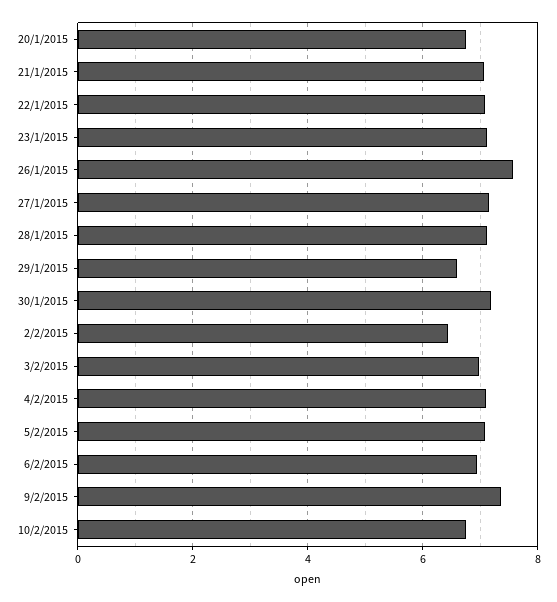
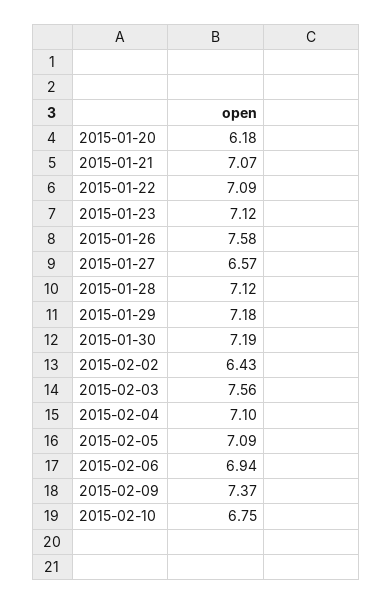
  {
-   "20/1/2015": 6.8,
+   "20/1/2015": 6.18,
    "21/1/2015": 7.07,
    "22/1/2015": 7.09,
    "23/1/2015": 7.12,
    "26/1/2015": 7.58,
-   "27/1/2015": 7.2,
+   "27/1/2015": 6.57,
    "28/1/2015": 7.12,
-   "29/1/2015": 6.6,
+   "29/1/2015": 7.18,
    "30/1/2015": 7.19,
    "2/2/2015": 6.43,
-   "3/2/2015": 7,
+   "3/2/2015": 7.56,
    "4/2/2015": 7.1,
    "5/2/2015": 7.09,
    "6/2/2015": 6.94,
    "9/2/2015": 7.37,
    "10/2/2015": 6.75
  }

